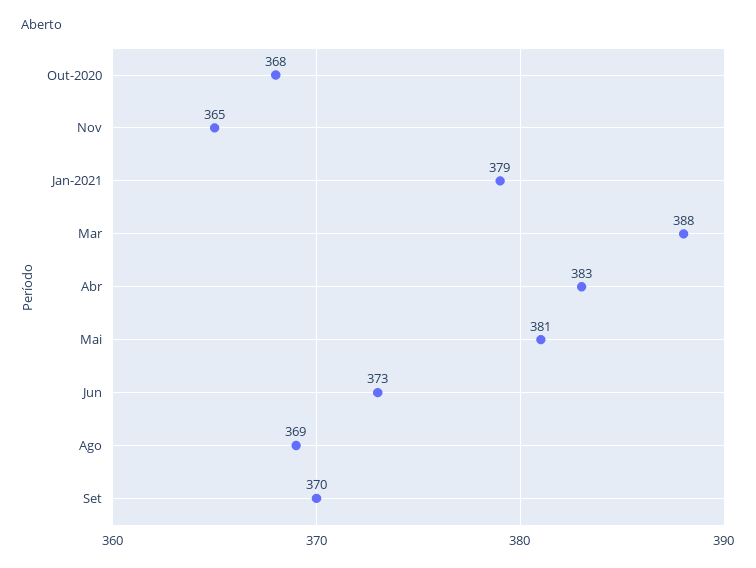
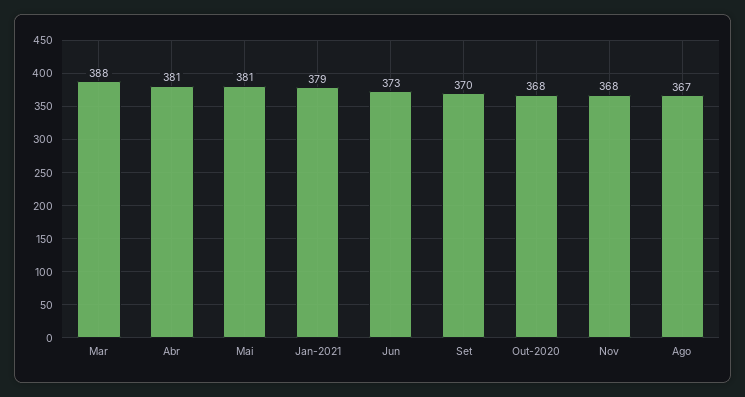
  {
    "Out-2020": 368,
-   "Nov": 365,
+   "Nov": 368,
    "Jan-2021": 379,
    "Mar": 388,
-   "Abr": 383,
+   "Abr": 381,
    "Mai": 381,
    "Jun": 373,
-   "Ago": 369,
+   "Ago": 367,
    "Set": 370
  }

